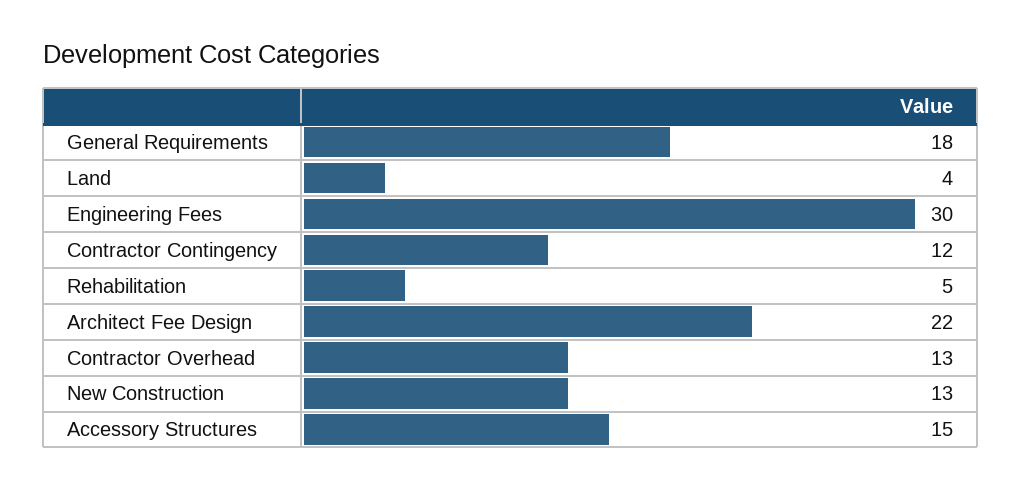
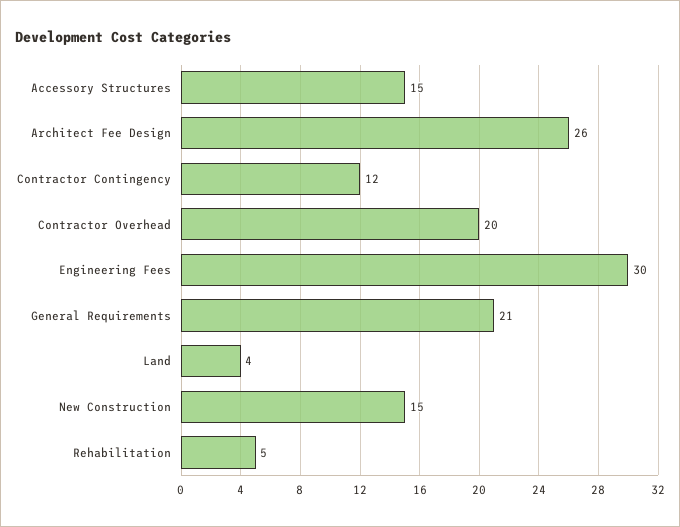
  {
-   "General Requirements": 18,
+   "General Requirements": 21,
    "Land": 4,
    "Engineering Fees": 30,
    "Contractor Contingency": 12,
    "Rehabilitation": 5,
-   "Architect Fee Design": 22,
+   "Architect Fee Design": 26,
-   "Contractor Overhead": 13,
+   "Contractor Overhead": 20,
-   "New Construction": 13,
+   "New Construction": 15,
    "Accessory Structures": 15
  }

